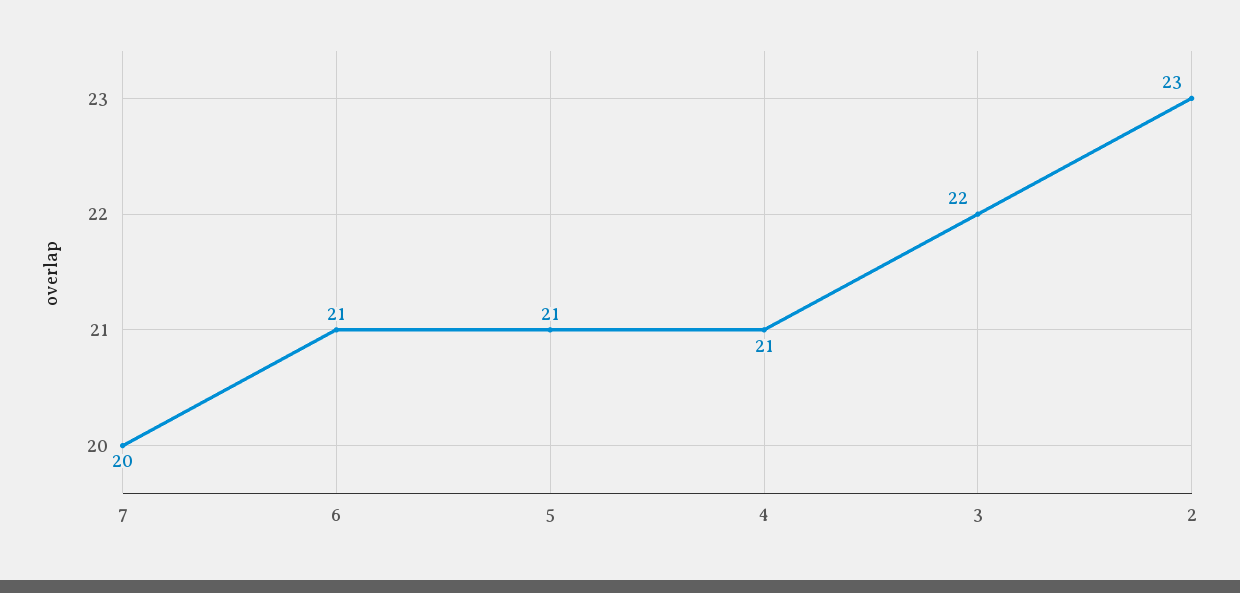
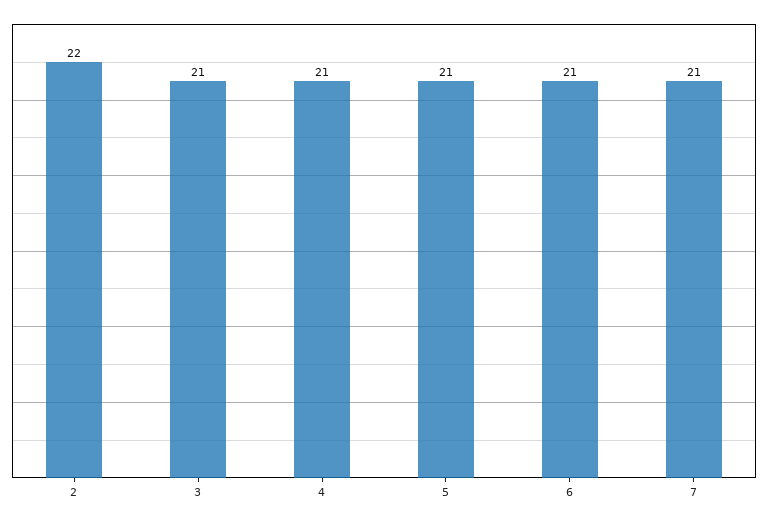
  {
-   "7": 20,
+   "7": 21,
    "6": 21,
    "5": 21,
    "4": 21,
-   "3": 22,
+   "3": 21,
-   "2": 23
+   "2": 22
  }

